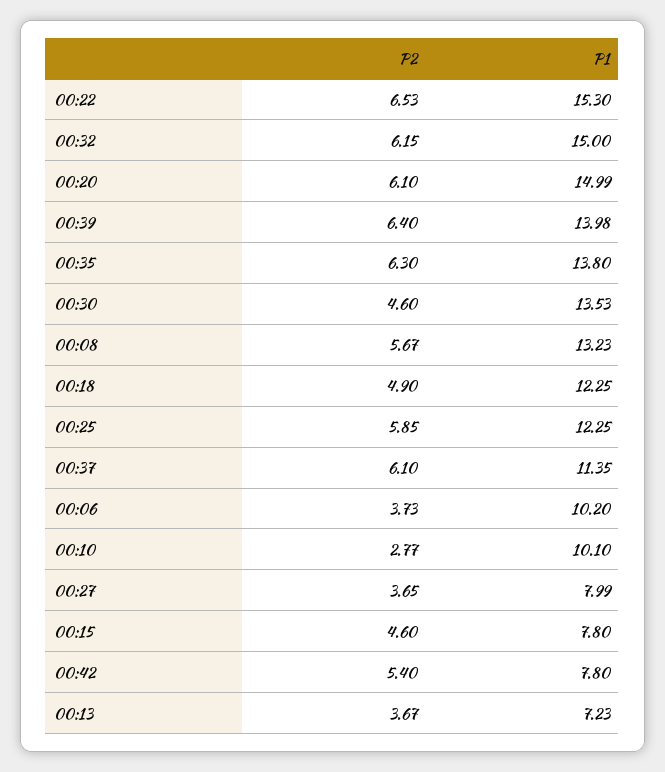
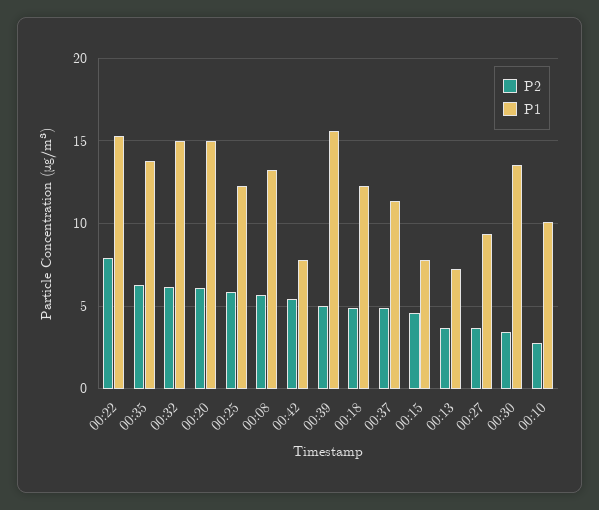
  {
    "P2": {
-     "00:22": 6.53,
+     "00:22": 8,
      "00:32": 6.15,
      "00:20": 6.1,
-     "00:39": 6.4,
+     "00:39": 5,
      "00:35": 6.3,
-     "00:30": 4.6,
+     "00:30": 3.5,
      "00:08": 5.67,
      "00:18": 4.9,
      "00:25": 5.85,
-     "00:37": 6.1,
+     "00:37": 5,
-     "00:06": 3.73,
      "00:10": 2.77,
      "00:27": 3.65,
      "00:15": 4.6,
      "00:42": 5.4,
      "00:13": 3.67
    },
    "P1": {
      "00:22": 15.3,
      "00:32": 15,
      "00:20": 14.99,
-     "00:39": 13.98,
+     "00:39": 15.5,
      "00:35": 13.8,
      "00:30": 13.53,
      "00:08": 13.23,
      "00:18": 12.25,
      "00:25": 12.25,
      "00:37": 11.35,
-     "00:06": 10.2,
      "00:10": 10.1,
-     "00:27": 7.99,
+     "00:27": 9.5,
      "00:15": 7.8,
      "00:42": 7.8,
      "00:13": 7.23
    }
  }

